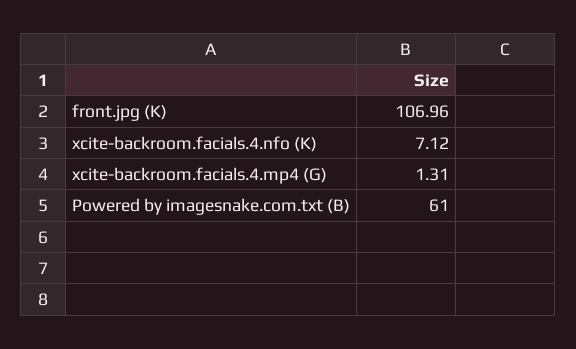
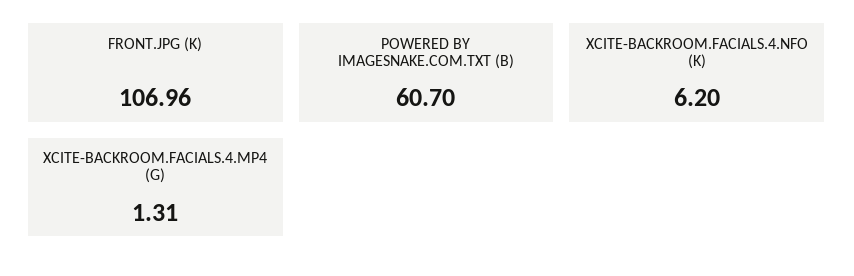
  {
    "front.jpg (K)": 106.96,
-   "xcite-backroom.facials.4.nfo (K)": 7.12,
+   "xcite-backroom.facials.4.nfo (K)": 6.2,
    "xcite-backroom.facials.4.mp4 (G)": 1.31,
-   "Powered by imagesnake.com.txt (B)": 61
+   "Powered by imagesnake.com.txt (B)": 60.7
  }

